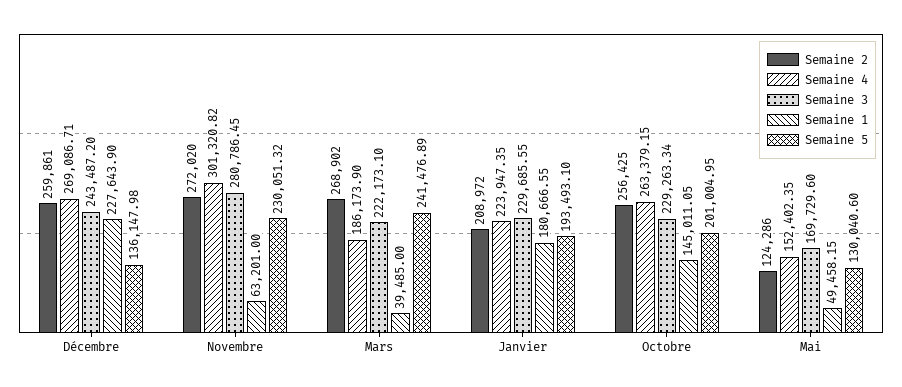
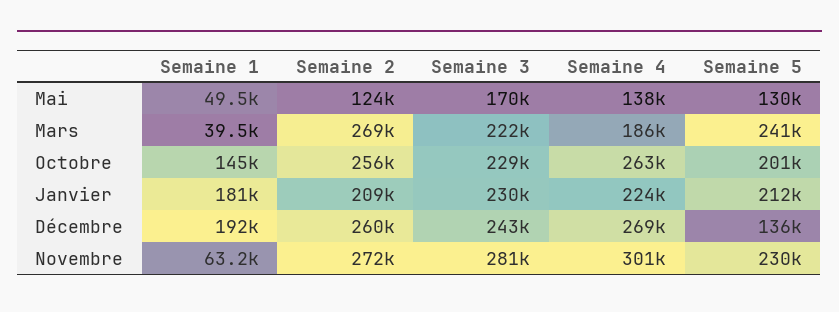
  {
    "Semaine 2": {
      "Décembre": 259861,
      "Novembre": 272020,
      "Mars": 268902,
      "Janvier": 208972,
      "Octobre": 256425,
      "Mai": 124286
    },
    "Semaine 4": {
      "Décembre": 269086.71,
      "Novembre": 301320.82,
      "Mars": 186173.9,
      "Janvier": 223947.35,
      "Octobre": 263379.15,
-     "Mai": 152402.35
+     "Mai": 138000
    },
    "Semaine 3": {
      "Décembre": 243487.2,
      "Novembre": 280786.45,
      "Mars": 222173.1,
      "Janvier": 229685.55,
      "Octobre": 229263.34,
      "Mai": 169729.6
    },
    "Semaine 1": {
-     "Décembre": 227643.9,
+     "Décembre": 192000,
      "Novembre": 63201,
      "Mars": 39485,
      "Janvier": 180666.55,
      "Octobre": 145011.05,
      "Mai": 49458.15
    },
    "Semaine 5": {
      "Décembre": 136147.98,
      "Novembre": 230051.32,
      "Mars": 241476.89,
-     "Janvier": 193493.1,
+     "Janvier": 212000,
      "Octobre": 201004.95,
      "Mai": 130040.6
    }
  }

